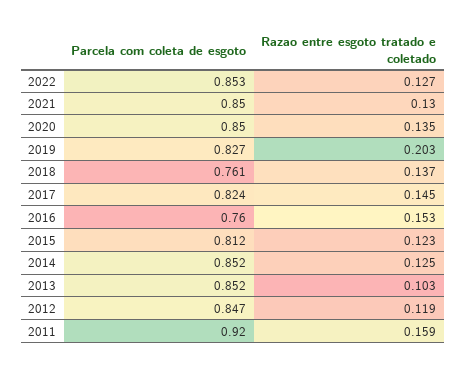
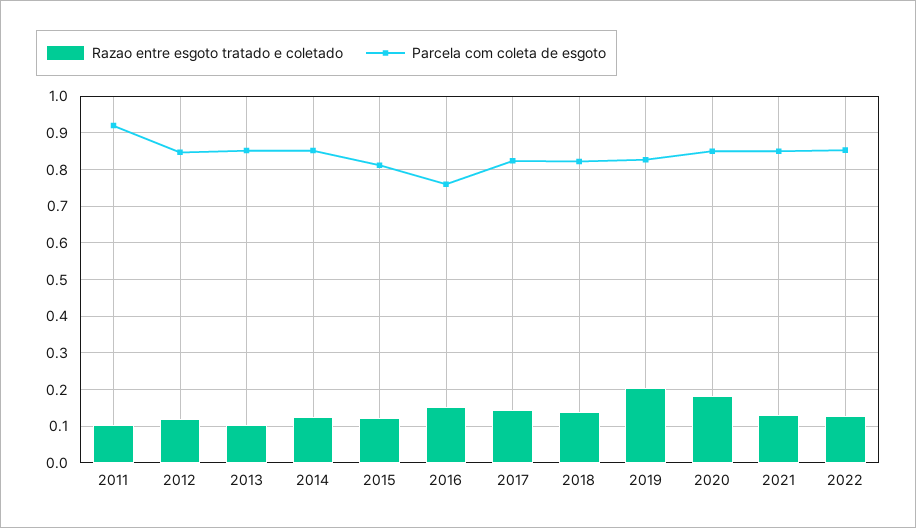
  {
    "Parcela com coleta de esgoto": {
      "2022": 0.853,
      "2021": 0.85,
      "2020": 0.85,
      "2019": 0.827,
-     "2018": 0.761,
+     "2018": 0.82,
      "2017": 0.824,
      "2016": 0.76,
      "2015": 0.812,
      "2014": 0.852,
      "2013": 0.852,
      "2012": 0.847,
      "2011": 0.92
    },
    "Razao entre esgoto tratado e coletado": {
      "2022": 0.127,
      "2021": 0.13,
-     "2020": 0.135,
+     "2020": 0.18,
      "2019": 0.203,
      "2018": 0.137,
      "2017": 0.145,
      "2016": 0.153,
      "2015": 0.123,
      "2014": 0.125,
      "2013": 0.103,
      "2012": 0.119,
-     "2011": 0.159
+     "2011": 0.1
    }
  }

